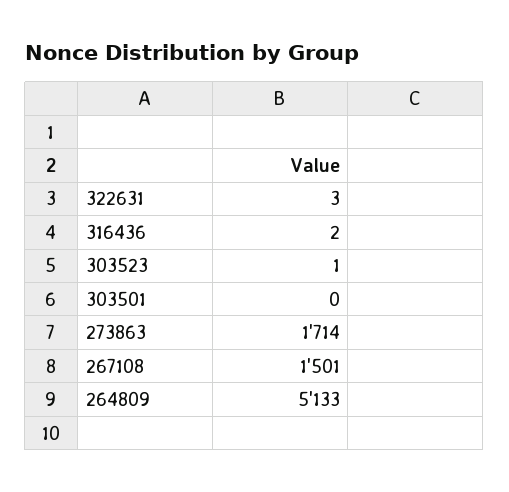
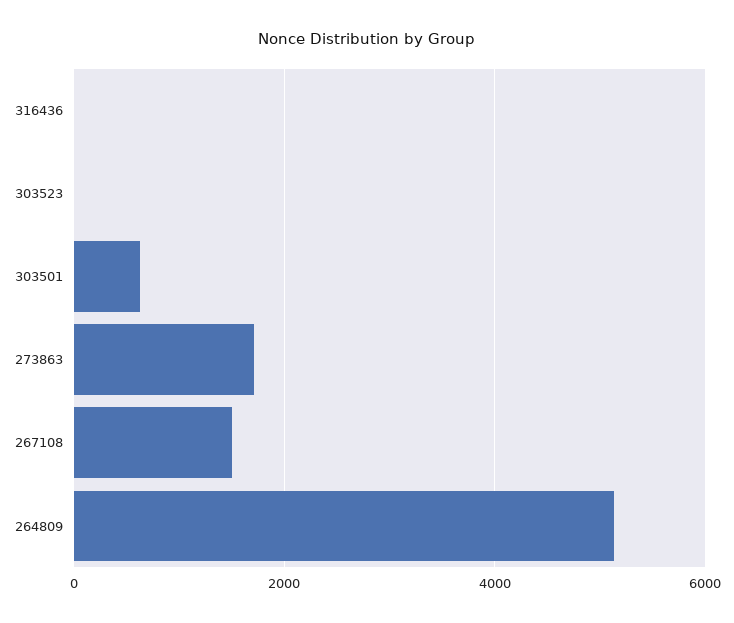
  {
-   "322631": 3,
    "316436": 2,
    "303523": 1,
-   "303501": 0,
+   "303501": 600,
    "273863": 1714,
    "267108": 1501,
    "264809": 5133
  }

